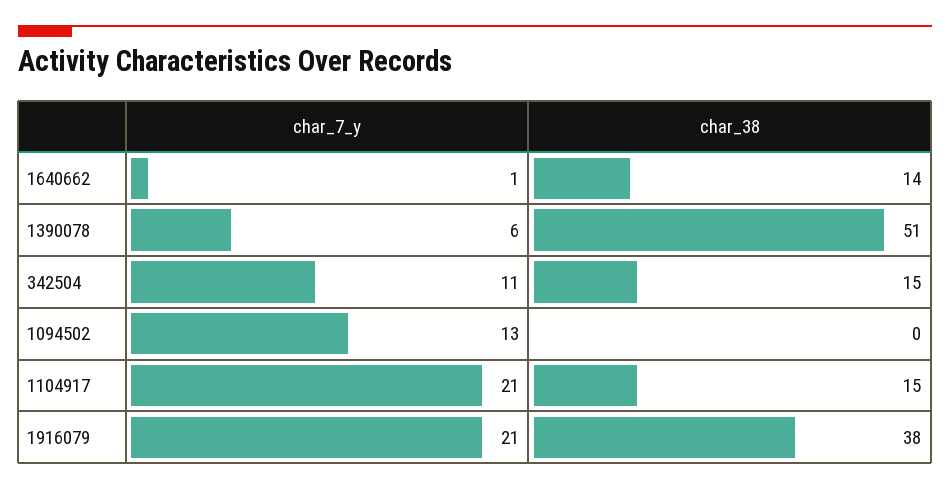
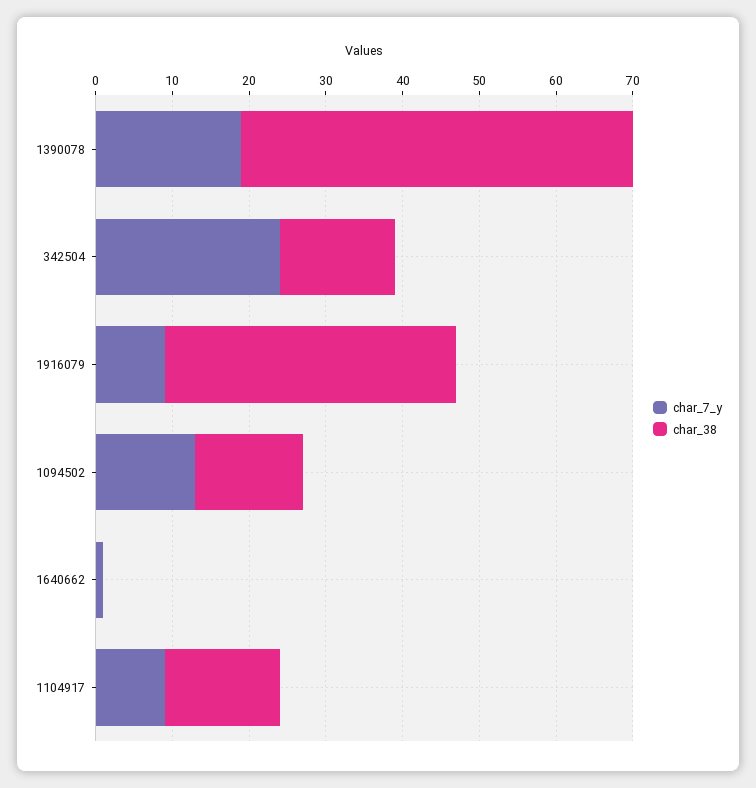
  {
    "char_7_y": {
      "1640662": 1,
-     "1390078": 6,
+     "1390078": 20,
-     "342504": 11,
+     "342504": 25,
      "1094502": 13,
-     "1104917": 21,
+     "1104917": 10,
-     "1916079": 21
+     "1916079": 10
    },
    "char_38": {
-     "1640662": 14,
+     "1640662": 0,
      "1390078": 51,
      "342504": 15,
-     "1094502": 0,
+     "1094502": 15,
      "1104917": 15,
      "1916079": 38
    }
  }

